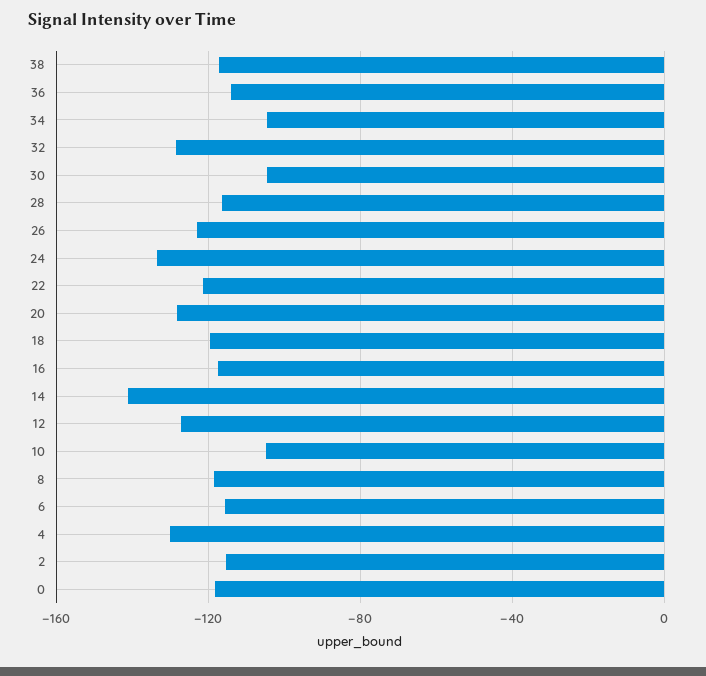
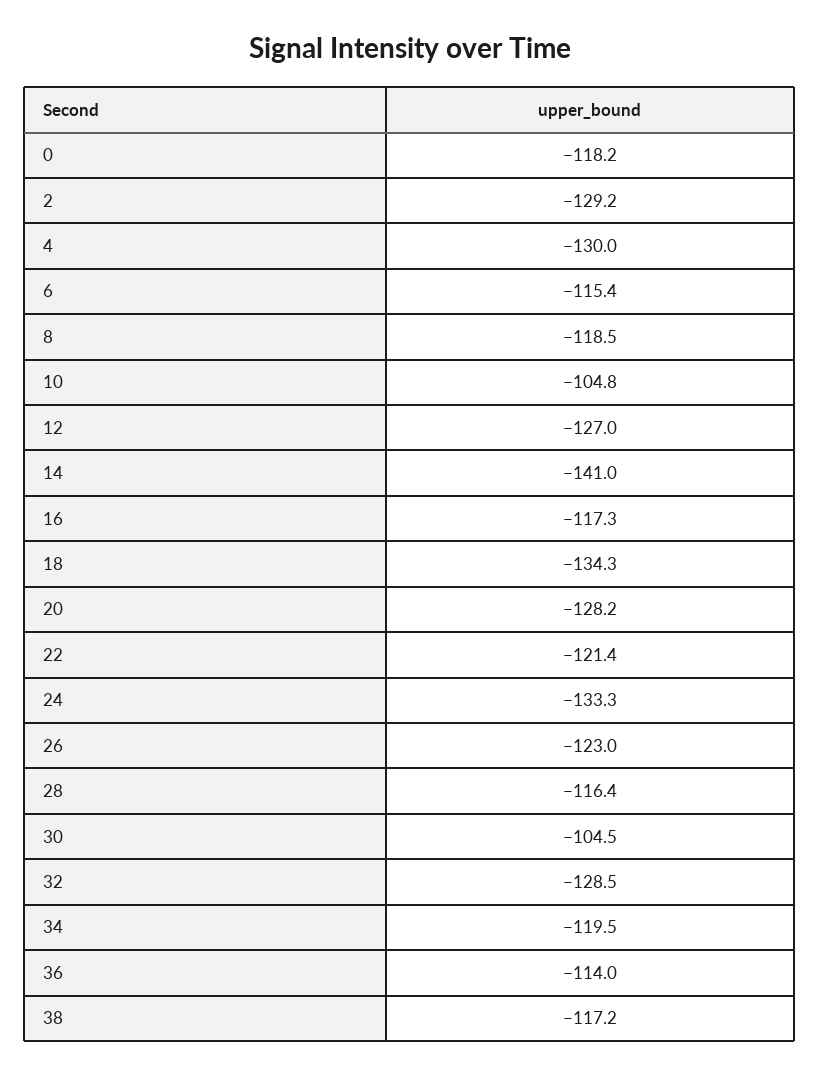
  {
    "38": -117.2,
    "36": -114,
-   "34": -105,
+   "34": -119.5,
    "32": -128.5,
    "30": -104.5,
    "28": -116.4,
    "26": -123,
    "24": -133.3,
    "22": -121.4,
    "20": -128.2,
-   "18": -120,
+   "18": -134.3,
    "16": -117.3,
    "14": -141,
    "12": -127,
    "10": -104.8,
    "8": -118.5,
    "6": -115.4,
    "4": -130,
-   "2": -115,
+   "2": -129.2,
    "0": -118.2
  }

